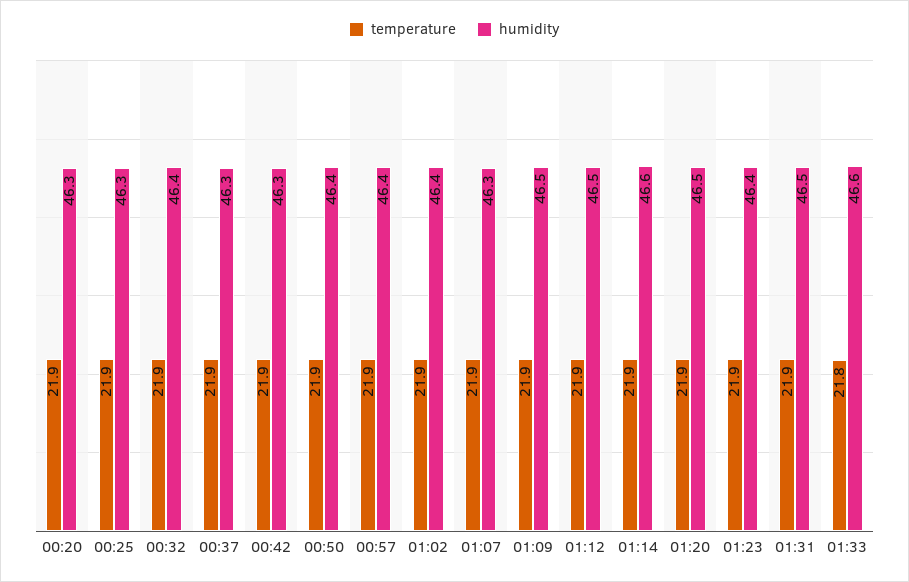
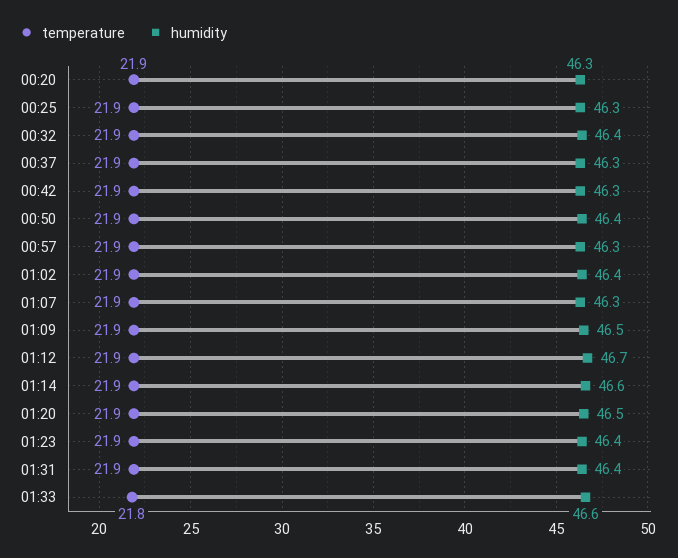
  {
    "temperature": {
      "00:20": 21.9,
      "00:25": 21.9,
      "00:32": 21.9,
      "00:37": 21.9,
      "00:42": 21.9,
      "00:50": 21.9,
      "00:57": 21.9,
      "01:02": 21.9,
      "01:07": 21.9,
      "01:09": 21.9,
      "01:12": 21.9,
      "01:14": 21.9,
      "01:20": 21.9,
      "01:23": 21.9,
      "01:31": 21.9,
      "01:33": 21.8
    },
    "humidity": {
      "00:20": 46.3,
      "00:25": 46.3,
      "00:32": 46.4,
      "00:37": 46.3,
      "00:42": 46.3,
      "00:50": 46.4,
-     "00:57": 46.4,
+     "00:57": 46.3,
      "01:02": 46.4,
      "01:07": 46.3,
      "01:09": 46.5,
-     "01:12": 46.5,
+     "01:12": 46.7,
      "01:14": 46.6,
      "01:20": 46.5,
      "01:23": 46.4,
-     "01:31": 46.5,
+     "01:31": 46.4,
      "01:33": 46.6
    }
  }

